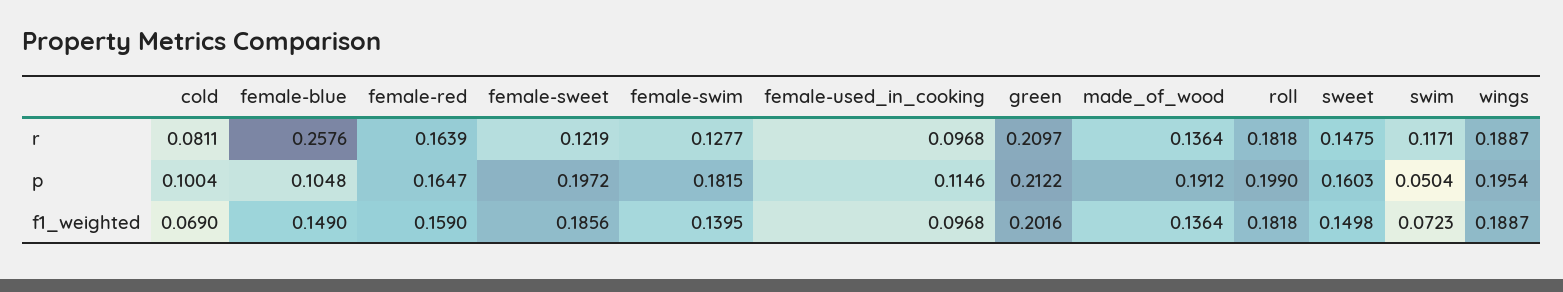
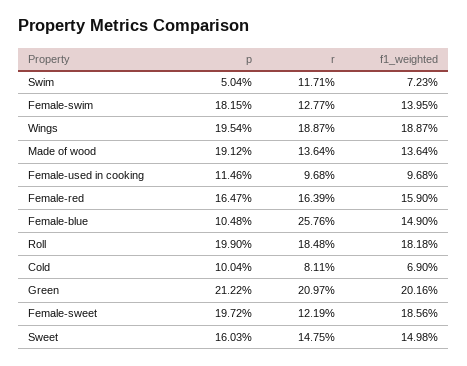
  {
    "cold": {
      "r": 0.0811,
      "p": 0.1004,
      "f1_weighted": 0.069
    },
    "female-blue": {
      "r": 0.2576,
      "p": 0.1048,
      "f1_weighted": 0.149
    },
    "female-red": {
      "r": 0.1639,
      "p": 0.1647,
      "f1_weighted": 0.159
    },
    "female-sweet": {
      "r": 0.1219,
      "p": 0.1972,
      "f1_weighted": 0.1856
    },
    "female-swim": {
      "r": 0.1277,
      "p": 0.1815,
      "f1_weighted": 0.1395
    },
    "female-used_in_cooking": {
      "r": 0.0968,
      "p": 0.1146,
      "f1_weighted": 0.0968
    },
    "green": {
      "r": 0.2097,
      "p": 0.2122,
      "f1_weighted": 0.2016
    },
    "made_of_wood": {
      "r": 0.1364,
      "p": 0.1912,
      "f1_weighted": 0.1364
    },
    "roll": {
-     "r": 0.1818,
+     "r": 0.1848,
      "p": 0.199,
      "f1_weighted": 0.1818
    },
    "sweet": {
      "r": 0.1475,
      "p": 0.1603,
      "f1_weighted": 0.1498
    },
    "swim": {
      "r": 0.1171,
      "p": 0.0504,
      "f1_weighted": 0.0723
    },
    "wings": {
      "r": 0.1887,
      "p": 0.1954,
      "f1_weighted": 0.1887
    }
  }

